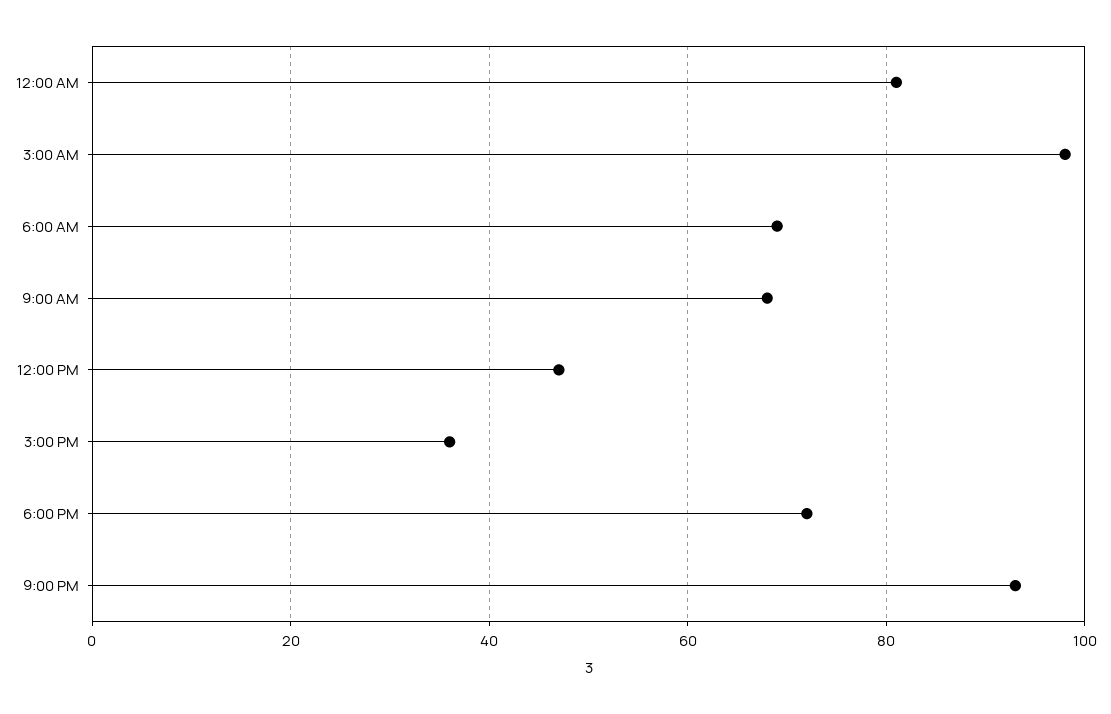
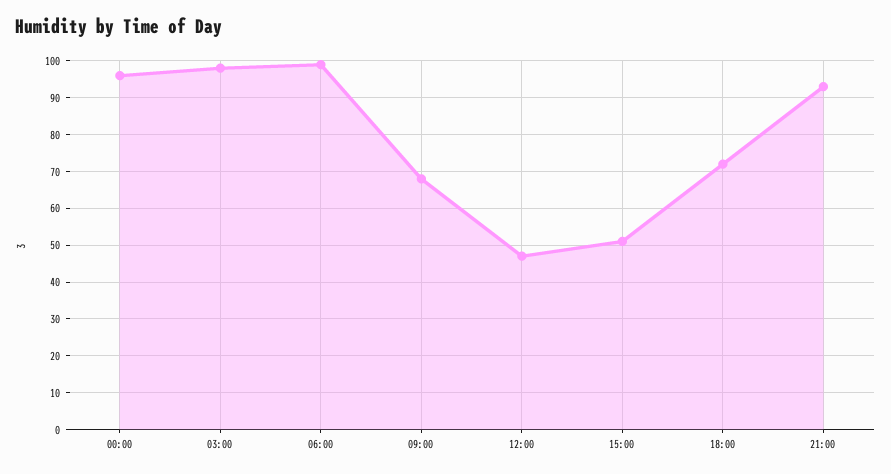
  {
-   "12:00 AM": 80,
+   "12:00 AM": 95,
    "3:00 AM": 100,
-   "6:00 AM": 70,
+   "6:00 AM": 100,
    "9:00 AM": 70,
    "12:00 PM": 45,
-   "3:00 PM": 35,
+   "3:00 PM": 50,
    "6:00 PM": 70,
    "9:00 PM": 95
  }

